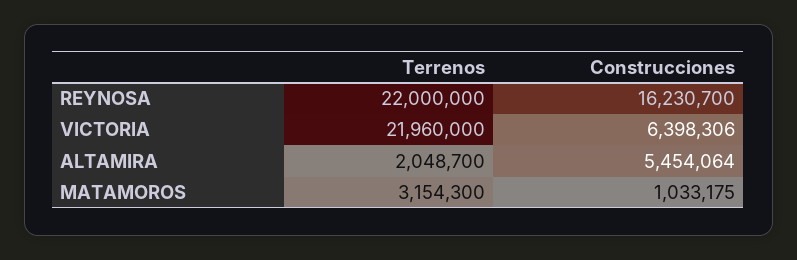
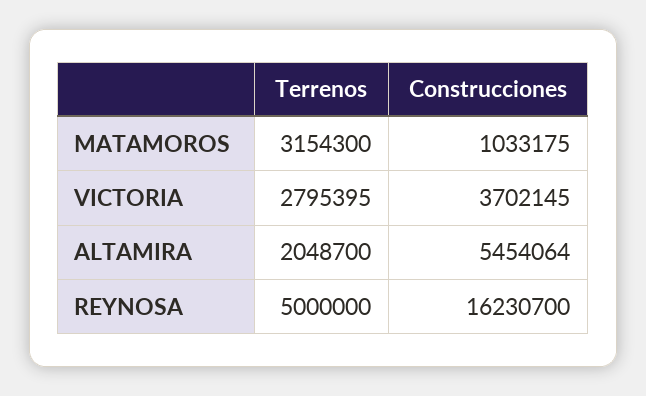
  {
    "Terrenos": {
-     "REYNOSA": 22000000,
+     "REYNOSA": 5000000,
-     "VICTORIA": 21960000,
+     "VICTORIA": 2795395,
      "ALTAMIRA": 2048700,
      "MATAMOROS": 3154300
    },
    "Construcciones": {
      "REYNOSA": 16230700,
-     "VICTORIA": 6398306,
+     "VICTORIA": 3702145,
      "ALTAMIRA": 5454064,
      "MATAMOROS": 1033175
    }
  }

